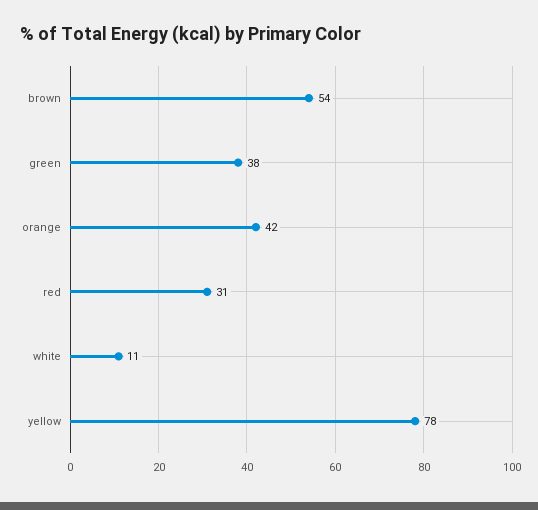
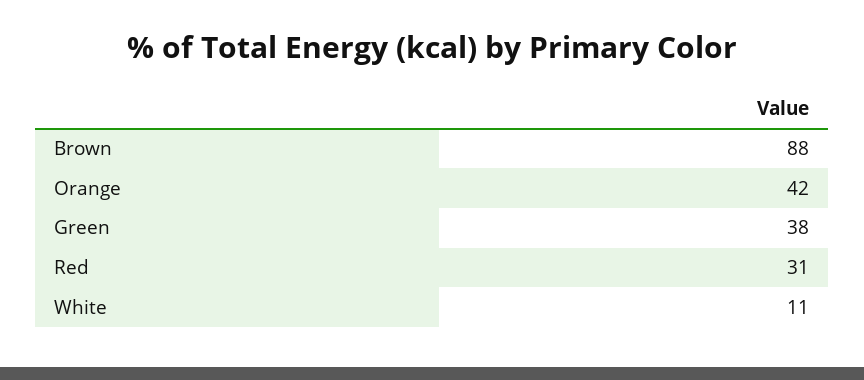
  {
-   "brown": 54,
+   "brown": 88,
    "green": 38,
    "orange": 42,
    "red": 31,
-   "white": 11,
+   "white": 11
-   "yellow": 78
  }

